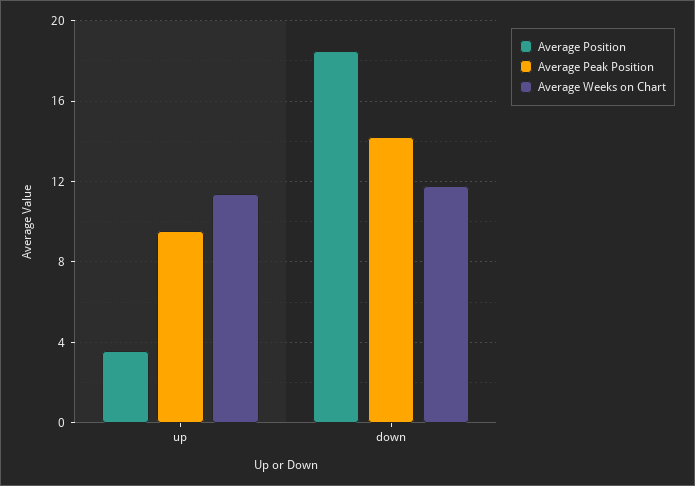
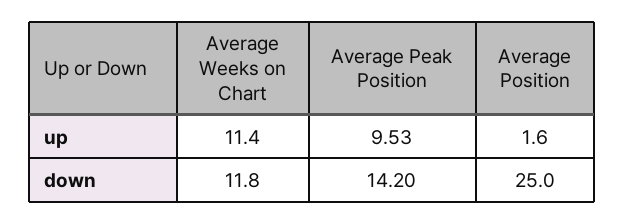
  {
    "Average Position": {
-     "up": 3.5,
+     "up": 1.6,
-     "down": 18.5
+     "down": 25
    },
    "Average Peak Position": {
      "up": 9.53,
      "down": 14.2
    },
    "Average Weeks on Chart": {
      "up": 11.4,
      "down": 11.8
    }
  }

